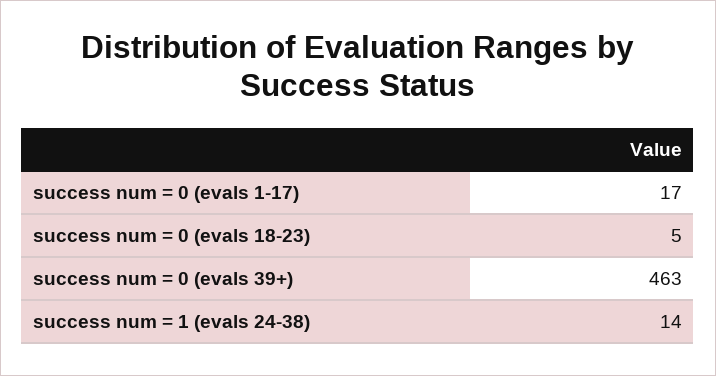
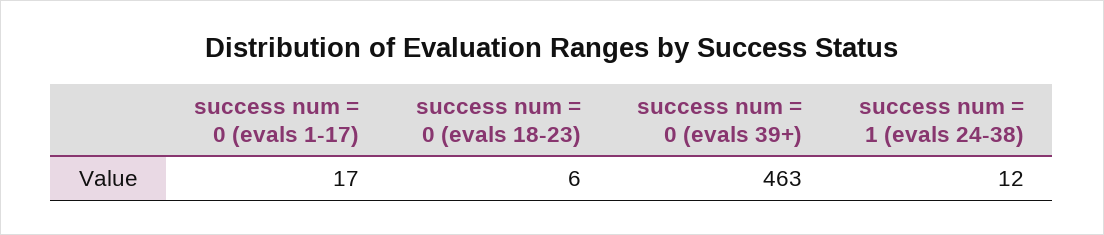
  {
    "success num = 0 (evals 1-17)": 17,
-   "success num = 0 (evals 18-23)": 5,
+   "success num = 0 (evals 18-23)": 6,
    "success num = 0 (evals 39+)": 463,
-   "success num = 1 (evals 24-38)": 14
+   "success num = 1 (evals 24-38)": 12
  }

